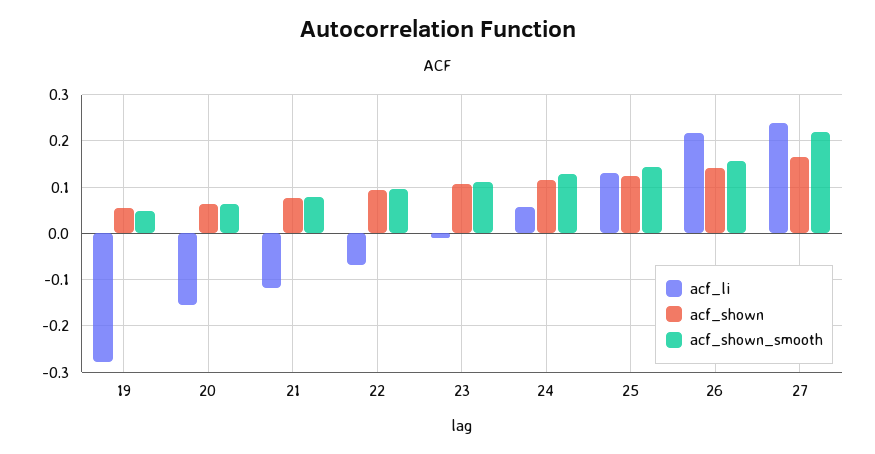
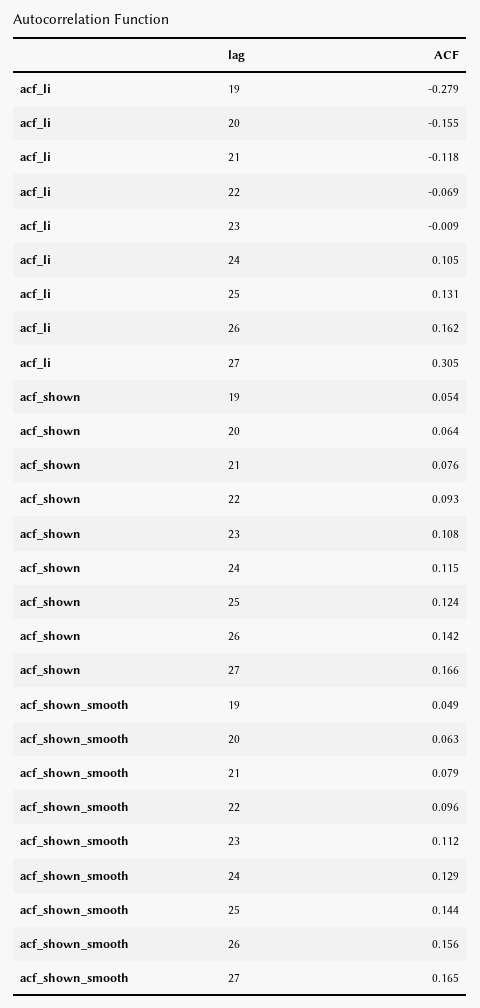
  {
    "acf_li": {
      "19": -0.279,
      "20": -0.155,
      "21": -0.118,
      "22": -0.069,
      "23": -0.009,
-     "24": 0.06,
+     "24": 0.105,
      "25": 0.131,
-     "26": 0.22,
+     "26": 0.162,
-     "27": 0.24
+     "27": 0.305
    },
    "acf_shown": {
      "19": 0.054,
      "20": 0.064,
      "21": 0.076,
      "22": 0.093,
      "23": 0.108,
      "24": 0.115,
      "25": 0.124,
      "26": 0.142,
      "27": 0.166
    },
    "acf_shown_smooth": {
      "19": 0.049,
      "20": 0.063,
      "21": 0.079,
      "22": 0.096,
      "23": 0.112,
      "24": 0.129,
      "25": 0.144,
      "26": 0.156,
-     "27": 0.22
+     "27": 0.165
    }
  }

